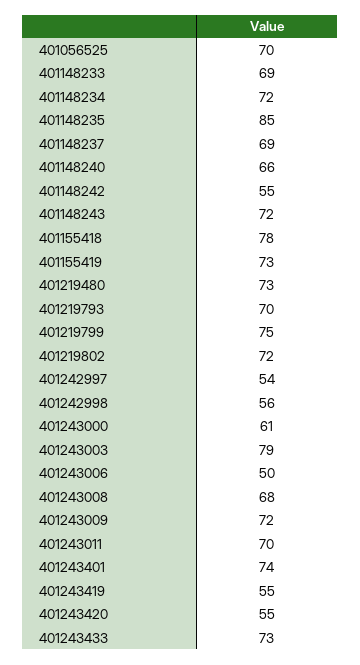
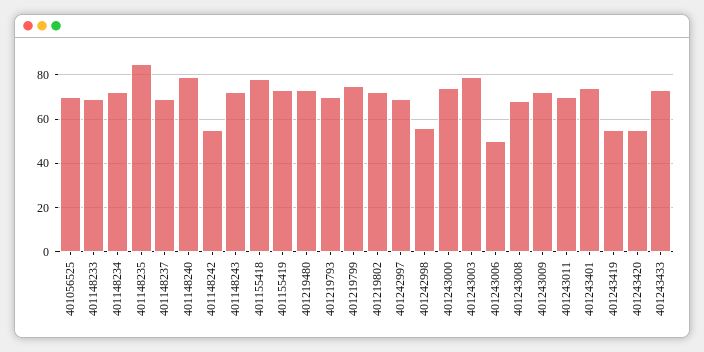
  {
    "401056525": 70,
    "401148233": 69,
    "401148234": 72,
    "401148235": 85,
    "401148237": 69,
-   "401148240": 66,
+   "401148240": 80,
    "401148242": 55,
    "401148243": 72,
    "401155418": 78,
    "401155419": 73,
    "401219480": 73,
    "401219793": 70,
    "401219799": 75,
    "401219802": 72,
-   "401242997": 54,
+   "401242997": 70,
    "401242998": 56,
-   "401243000": 61,
+   "401243000": 75,
    "401243003": 79,
    "401243006": 50,
    "401243008": 68,
    "401243009": 72,
    "401243011": 70,
    "401243401": 74,
    "401243419": 55,
    "401243420": 55,
    "401243433": 73
  }

